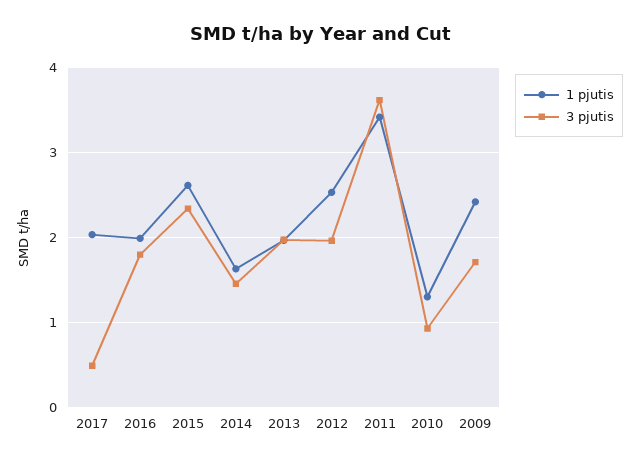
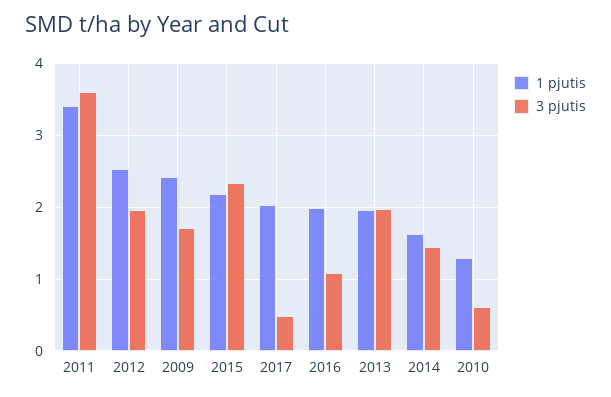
  {
    "1 pjutis": {
      "2017": 2,
      "2016": 2,
-     "2015": 2.6,
+     "2015": 2.2,
      "2014": 1.6,
      "2013": 2,
      "2012": 2.5,
      "2011": 3.4,
      "2010": 1.3,
      "2009": 2.4
    },
    "3 pjutis": {
      "2017": 0.5,
-     "2016": 1.8,
+     "2016": 1.1,
      "2015": 2.3,
      "2014": 1.5,
      "2013": 2,
      "2012": 2,
      "2011": 3.6,
-     "2010": 0.9,
+     "2010": 0.6,
      "2009": 1.7
    }
  }

